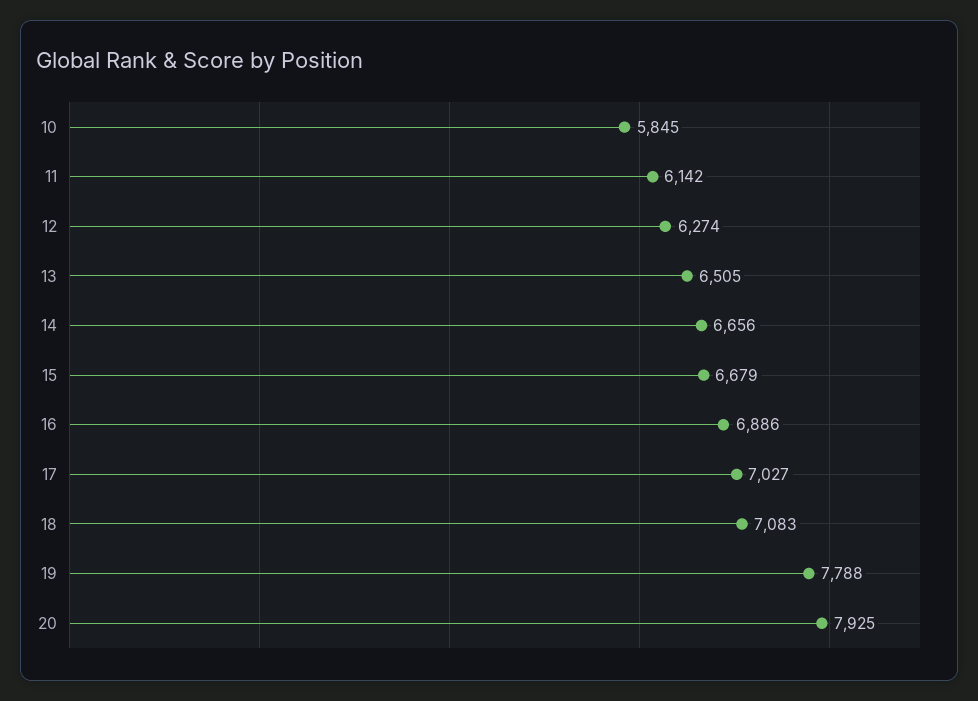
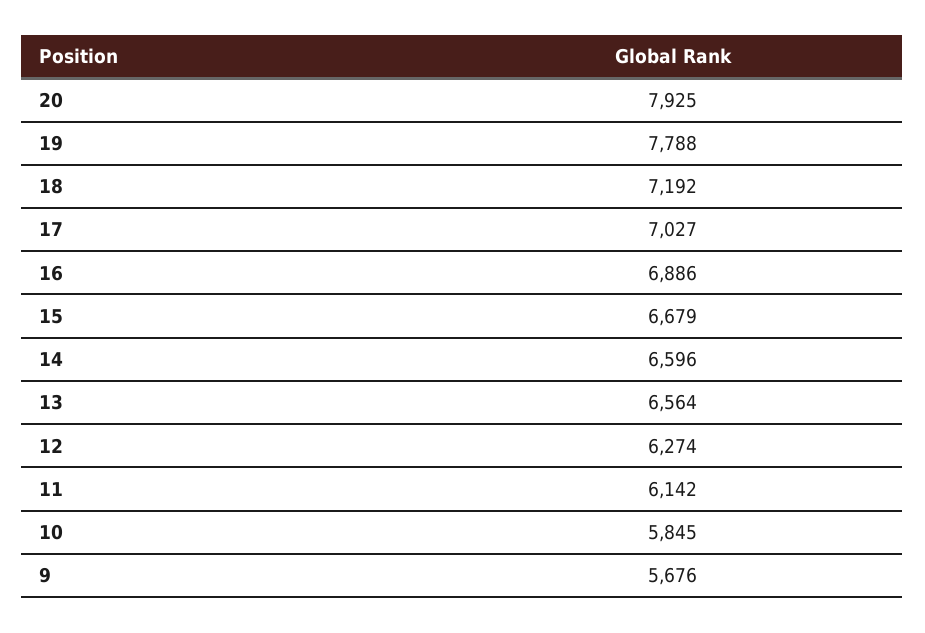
  {
    "10": 5845,
    "11": 6142,
    "12": 6274,
-   "13": 6505,
+   "13": 6564,
-   "14": 6656,
+   "14": 6596,
    "15": 6679,
    "16": 6886,
    "17": 7027,
-   "18": 7083,
+   "18": 7192,
    "19": 7788,
-   "20": 7925
+   "20": 7925,
+   "9": 5676
  }

